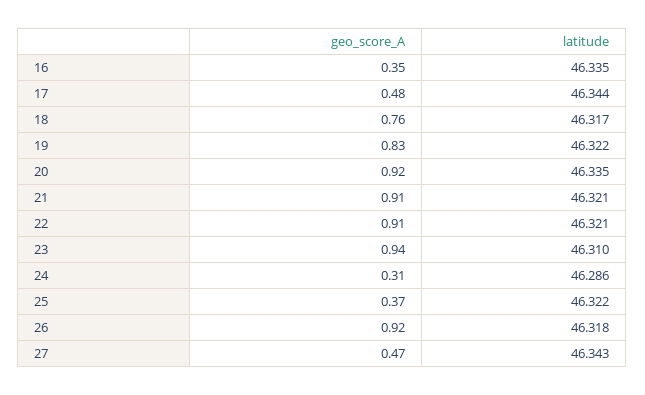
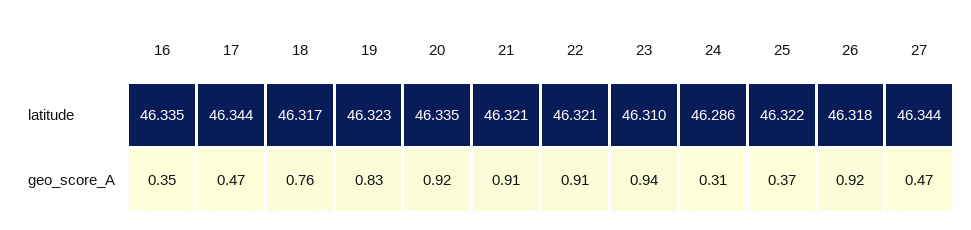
  {
    "geo_score_A": {
      "16": 0.35,
-     "17": 0.48,
+     "17": 0.47,
      "18": 0.76,
      "19": 0.83,
      "20": 0.92,
      "21": 0.91,
      "22": 0.91,
      "23": 0.94,
      "24": 0.31,
      "25": 0.37,
      "26": 0.92,
      "27": 0.47
    },
    "latitude": {
      "16": 46.335,
      "17": 46.344,
      "18": 46.317,
-     "19": 46.322,
+     "19": 46.323,
      "20": 46.335,
      "21": 46.321,
      "22": 46.321,
      "23": 46.31,
      "24": 46.286,
      "25": 46.322,
      "26": 46.318,
-     "27": 46.343
+     "27": 46.344
    }
  }

